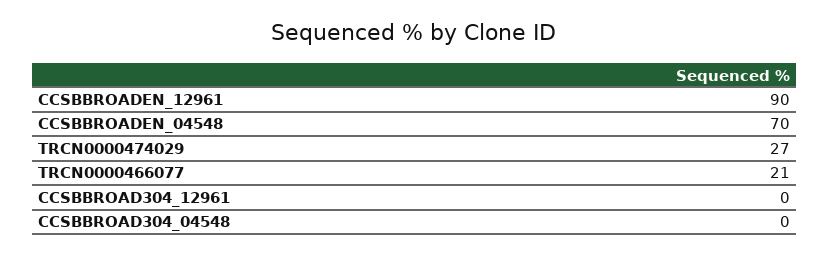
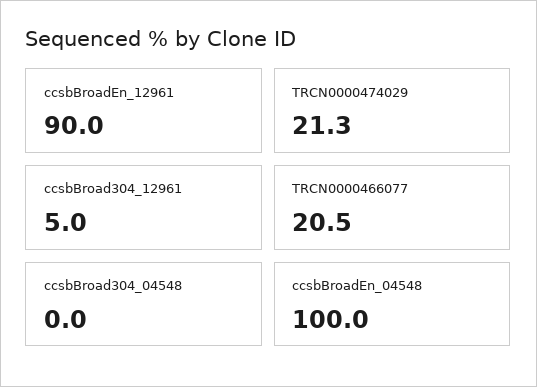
  {
    "CCSBBROADEN_12961": 90,
-   "CCSBBROADEN_04548": 70,
+   "CCSBBROADEN_04548": 100,
-   "TRCN0000474029": 27,
+   "TRCN0000474029": 21.3,
    "TRCN0000466077": 20.5,
-   "CCSBBROAD304_12961": 0,
+   "CCSBBROAD304_12961": 5,
    "CCSBBROAD304_04548": 0
  }

